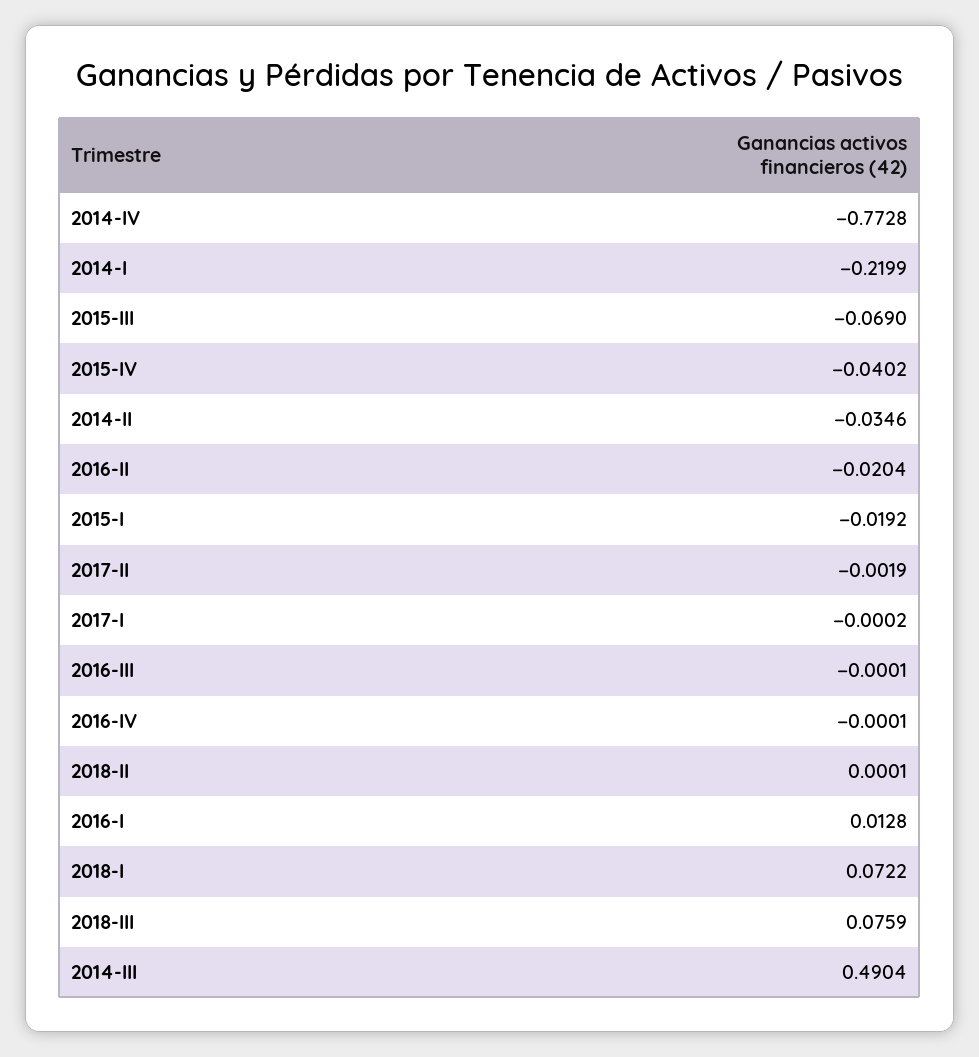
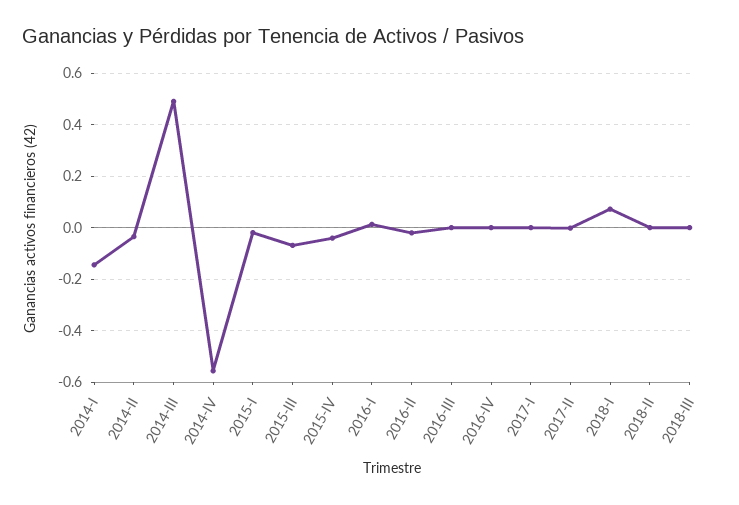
  {
-   "2014-IV": -0.7728,
+   "2014-IV": -0.55,
-   "2014-I": -0.2199,
+   "2014-I": -0.15,
    "2015-III": -0.069,
    "2015-IV": -0.0402,
    "2014-II": -0.0346,
    "2016-II": -0.0204,
    "2015-I": -0.0192,
    "2017-II": -0.0019,
    "2017-I": -0.0002,
    "2016-III": -0.0001,
    "2016-IV": -0.0001,
    "2018-II": 0.0001,
    "2016-I": 0.0128,
    "2018-I": 0.0722,
-   "2018-III": 0.0759,
+   "2018-III": 0,
    "2014-III": 0.4904
  }

